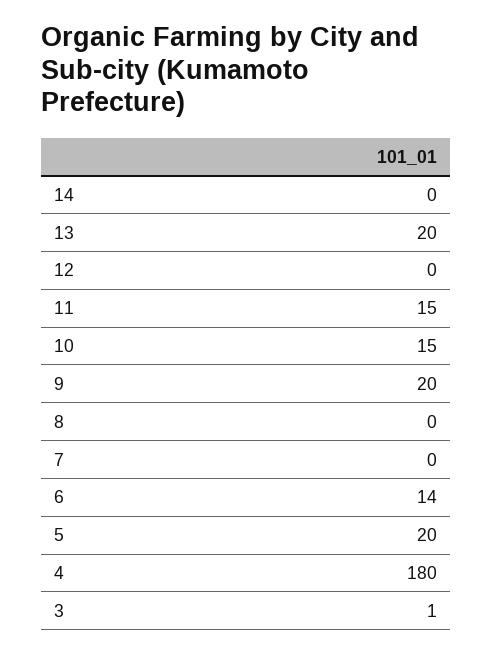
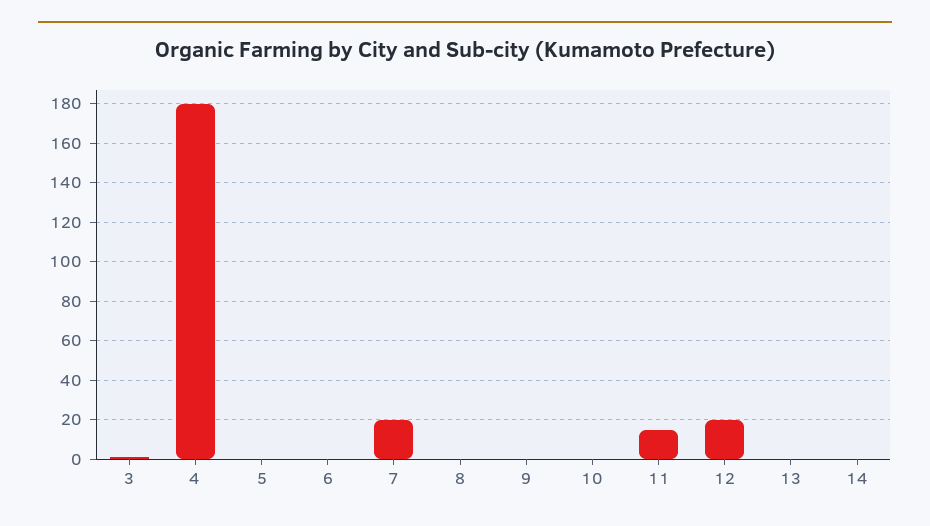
  {
    "14": 0,
-   "13": 20,
+   "13": 0,
-   "12": 0,
+   "12": 20,
    "11": 15,
-   "10": 15,
+   "10": 0,
-   "9": 20,
+   "9": 0,
    "8": 0,
-   "7": 0,
+   "7": 20,
-   "6": 14,
+   "6": 0,
-   "5": 20,
+   "5": 0,
    "4": 180,
    "3": 1
  }

